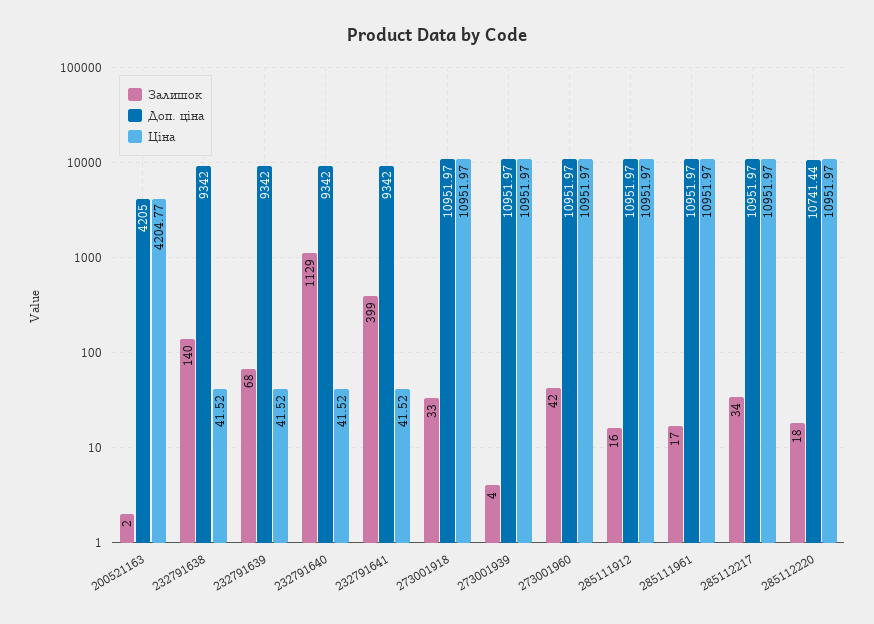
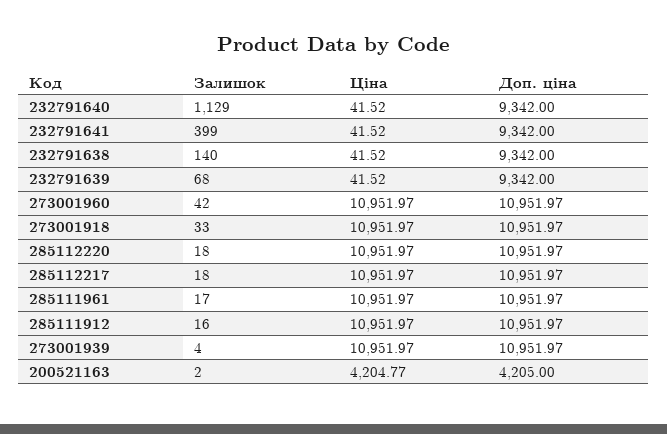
  {
    "Залишок": {
      "200521163": 2,
      "232791638": 140,
      "232791639": 68,
      "232791640": 1129,
      "232791641": 399,
      "273001918": 33,
      "273001939": 4,
      "273001960": 42,
      "285111912": 16,
      "285111961": 17,
-     "285112217": 34,
+     "285112217": 18,
      "285112220": 18
    },
    "Доп. ціна": {
      "200521163": 4205,
      "232791638": 9342,
      "232791639": 9342,
      "232791640": 9342,
      "232791641": 9342,
      "273001918": 10951.97,
      "273001939": 10951.97,
      "273001960": 10951.97,
      "285111912": 10951.97,
      "285111961": 10951.97,
      "285112217": 10951.97,
-     "285112220": 10741.44
+     "285112220": 10951.97
    },
    "Ціна": {
      "200521163": 4204.77,
      "232791638": 41.52,
      "232791639": 41.52,
      "232791640": 41.52,
      "232791641": 41.52,
      "273001918": 10951.97,
      "273001939": 10951.97,
      "273001960": 10951.97,
      "285111912": 10951.97,
      "285111961": 10951.97,
      "285112217": 10951.97,
      "285112220": 10951.97
    }
  }

